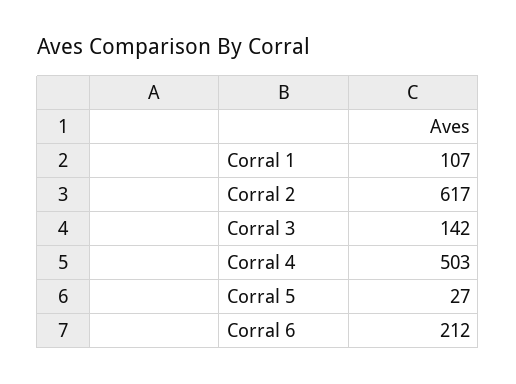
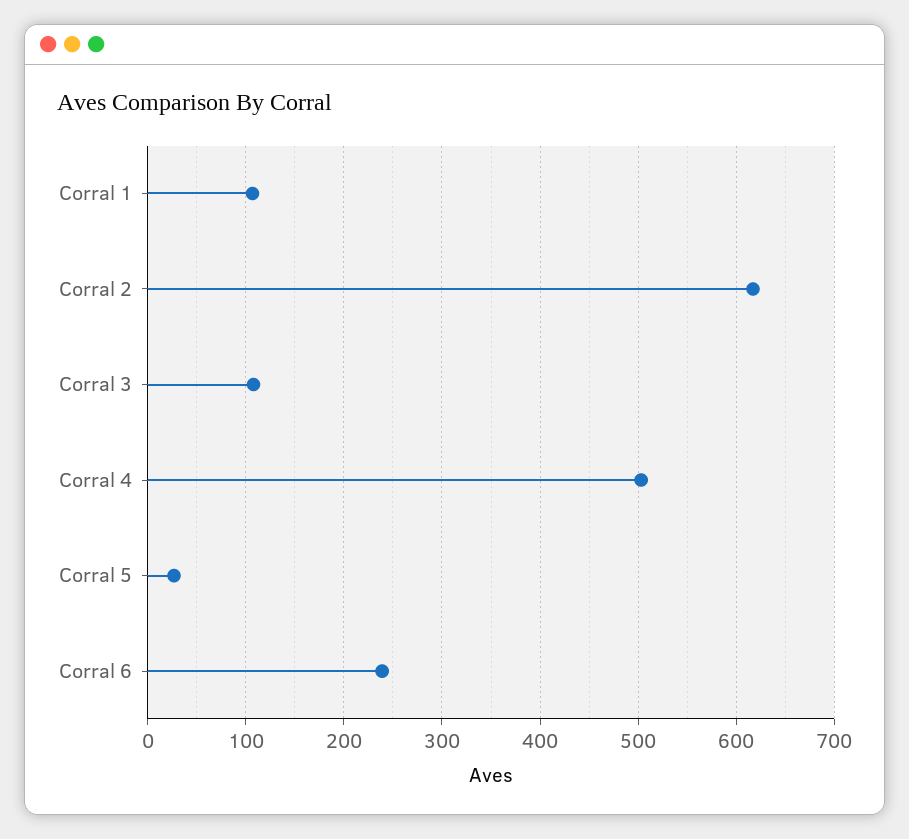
  {
    "Corral 1": 107,
    "Corral 2": 617,
-   "Corral 3": 142,
+   "Corral 3": 110,
    "Corral 4": 503,
    "Corral 5": 27,
-   "Corral 6": 212
+   "Corral 6": 240
  }

